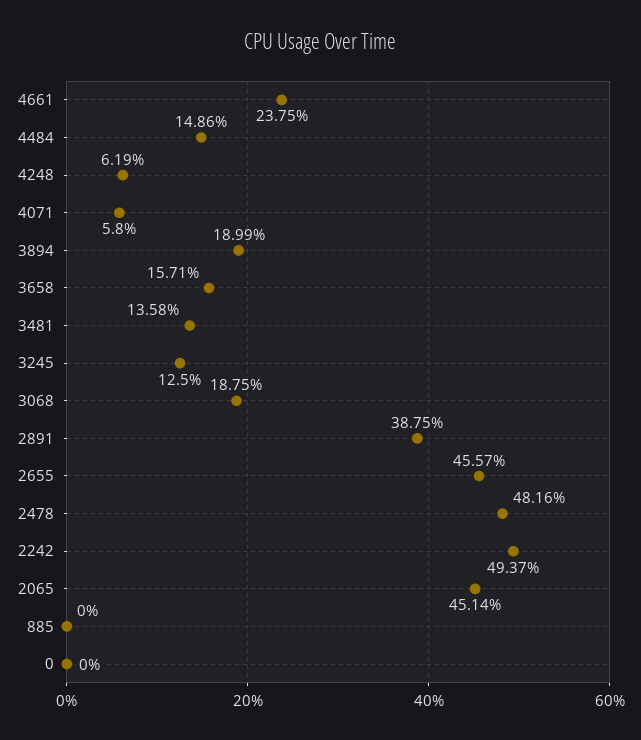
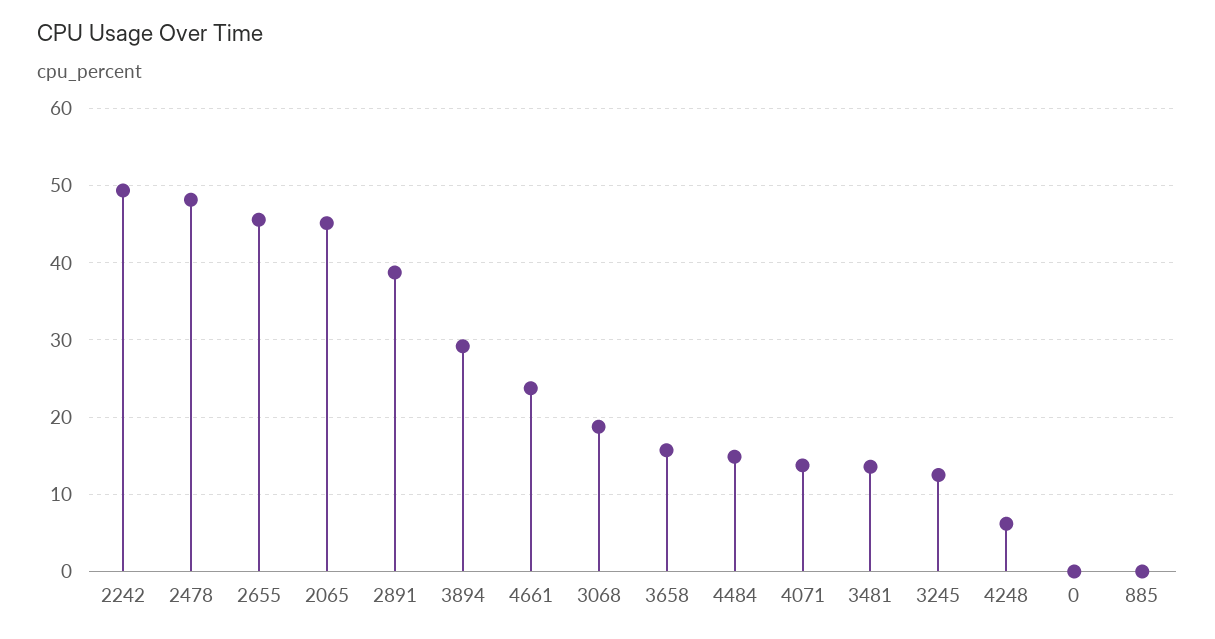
  {
    "4661": 23.75,
    "4484": 14.86,
    "4248": 6.19,
-   "4071": 5.8,
+   "4071": 14,
-   "3894": 18.99,
+   "3894": 29,
    "3658": 15.71,
    "3481": 13.58,
    "3245": 12.5,
    "3068": 18.75,
    "2891": 38.75,
    "2655": 45.57,
    "2478": 48.16,
    "2242": 49.37,
    "2065": 45.14,
    "885": 0,
    "0": 0
  }

